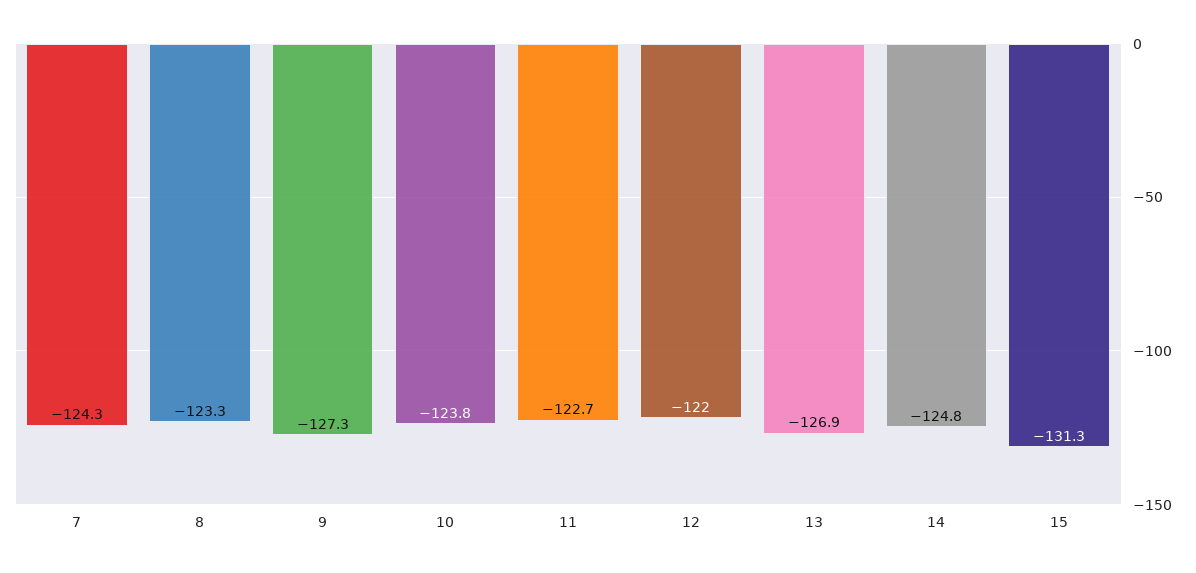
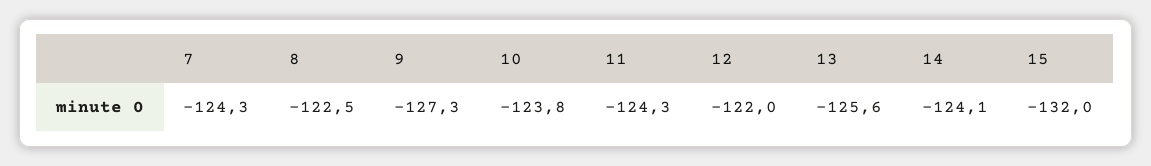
  {
    "7": -124.3,
-   "8": -123.3,
+   "8": -122.5,
    "9": -127.3,
    "10": -123.8,
-   "11": -122.7,
+   "11": -124.3,
    "12": -122,
-   "13": -126.9,
+   "13": -125.6,
-   "14": -124.8,
+   "14": -124.1,
-   "15": -131.3
+   "15": -132
  }

